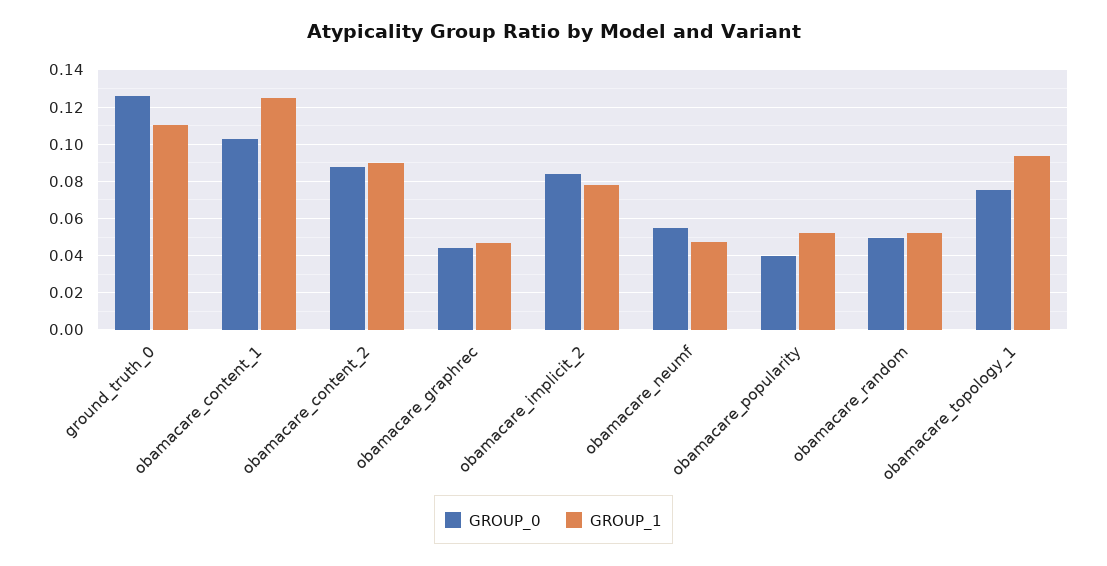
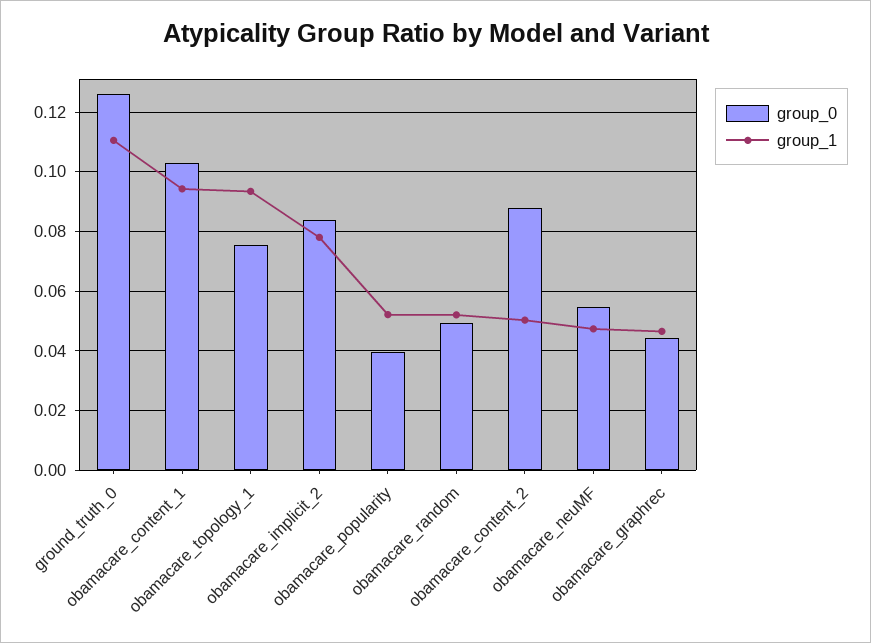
  {
    "GROUP_0": {
      "ground_truth_0": 0.125,
      "obamacare_content_1": 0.1025,
      "obamacare_content_2": 0.0875,
      "obamacare_graphrec": 0.045,
      "obamacare_implicit_2": 0.0825,
      "obamacare_neumf": 0.055,
      "obamacare_popularity": 0.04,
      "obamacare_random": 0.05,
      "obamacare_topology_1": 0.075
    },
    "GROUP_1": {
      "ground_truth_0": 0.11,
-     "obamacare_content_1": 0.125,
+     "obamacare_content_1": 0.095,
-     "obamacare_content_2": 0.09,
+     "obamacare_content_2": 0.05,
      "obamacare_graphrec": 0.0475,
      "obamacare_implicit_2": 0.0775,
      "obamacare_neumf": 0.0475,
      "obamacare_popularity": 0.0525,
      "obamacare_random": 0.0525,
      "obamacare_topology_1": 0.0925
    }
  }

